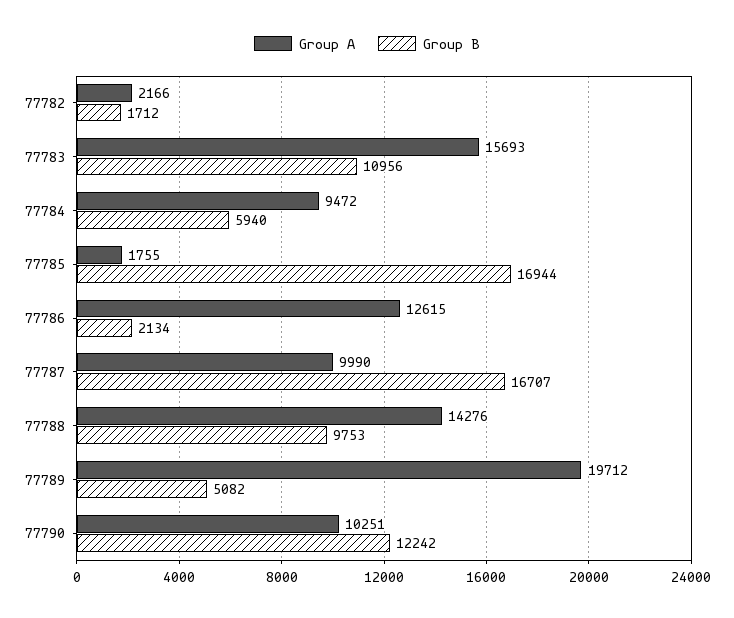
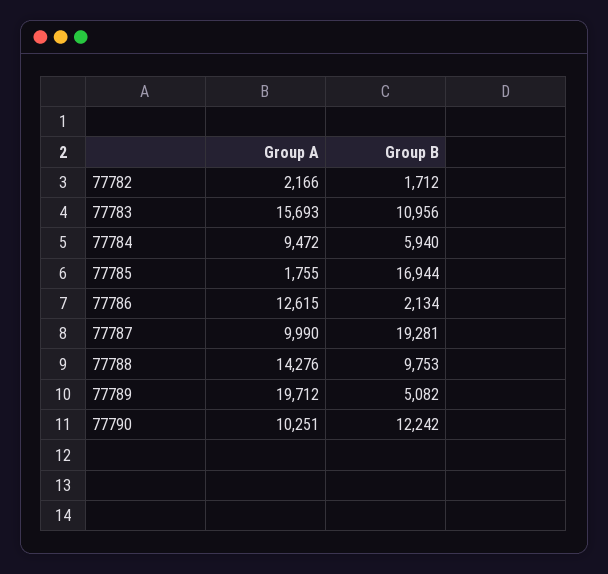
  {
    "Group A": {
      "77782": 2166,
      "77783": 15693,
      "77784": 9472,
      "77785": 1755,
      "77786": 12615,
      "77787": 9990,
      "77788": 14276,
      "77789": 19712,
      "77790": 10251
    },
    "Group B": {
      "77782": 1712,
      "77783": 10956,
      "77784": 5940,
      "77785": 16944,
      "77786": 2134,
-     "77787": 16707,
+     "77787": 19281,
      "77788": 9753,
      "77789": 5082,
      "77790": 12242
    }
  }

